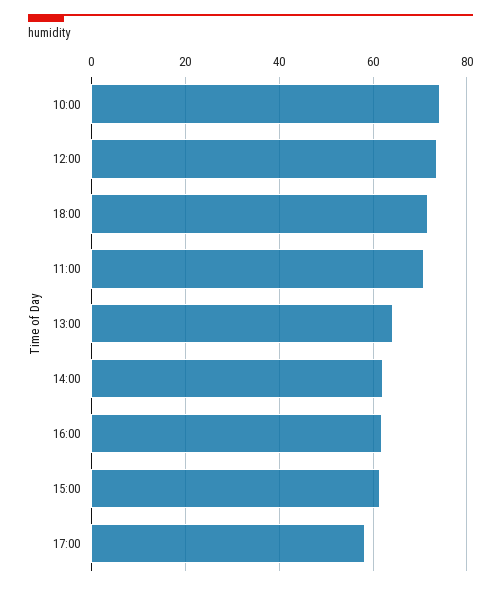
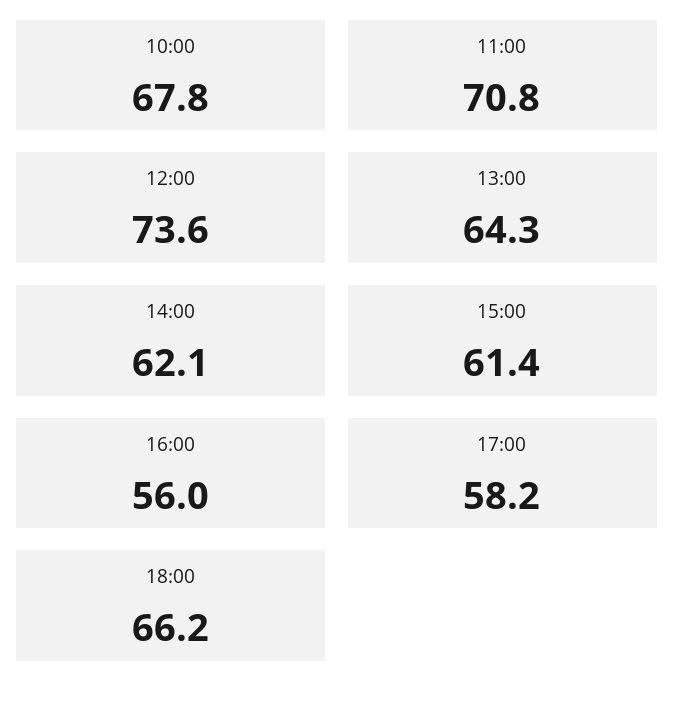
  {
-   "10:00": 74,
+   "10:00": 67.8,
    "12:00": 73.6,
-   "18:00": 72,
+   "18:00": 66.2,
    "11:00": 70.8,
    "13:00": 64.3,
    "14:00": 62.1,
-   "16:00": 62,
+   "16:00": 56,
    "15:00": 61.4,
    "17:00": 58.2
  }

